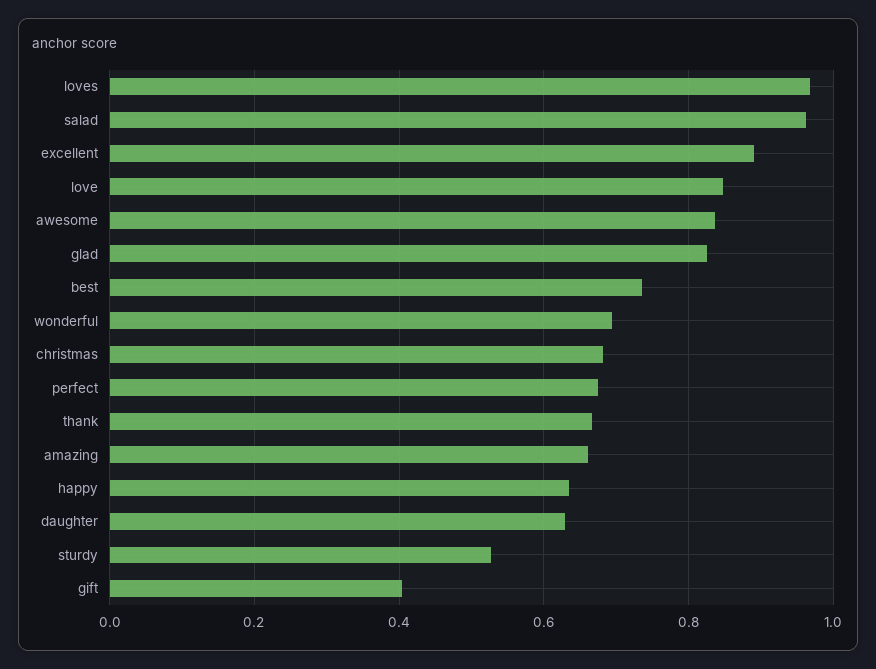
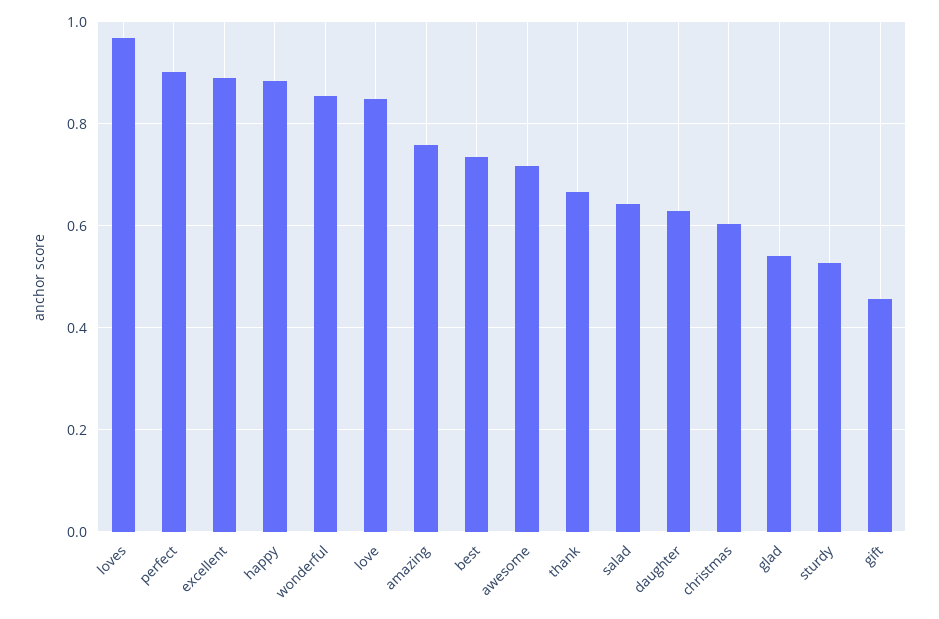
  {
    "loves": 0.96,
-   "salad": 0.96,
+   "salad": 0.64,
    "excellent": 0.9,
    "love": 0.84,
-   "awesome": 0.84,
+   "awesome": 0.72,
-   "glad": 0.82,
+   "glad": 0.54,
    "best": 0.74,
-   "wonderful": 0.7,
+   "wonderful": 0.86,
-   "christmas": 0.68,
+   "christmas": 0.6,
-   "perfect": 0.68,
+   "perfect": 0.9,
    "thank": 0.66,
-   "amazing": 0.66,
+   "amazing": 0.76,
-   "happy": 0.64,
+   "happy": 0.88,
    "daughter": 0.62,
    "sturdy": 0.52,
-   "gift": 0.4
+   "gift": 0.46
  }

